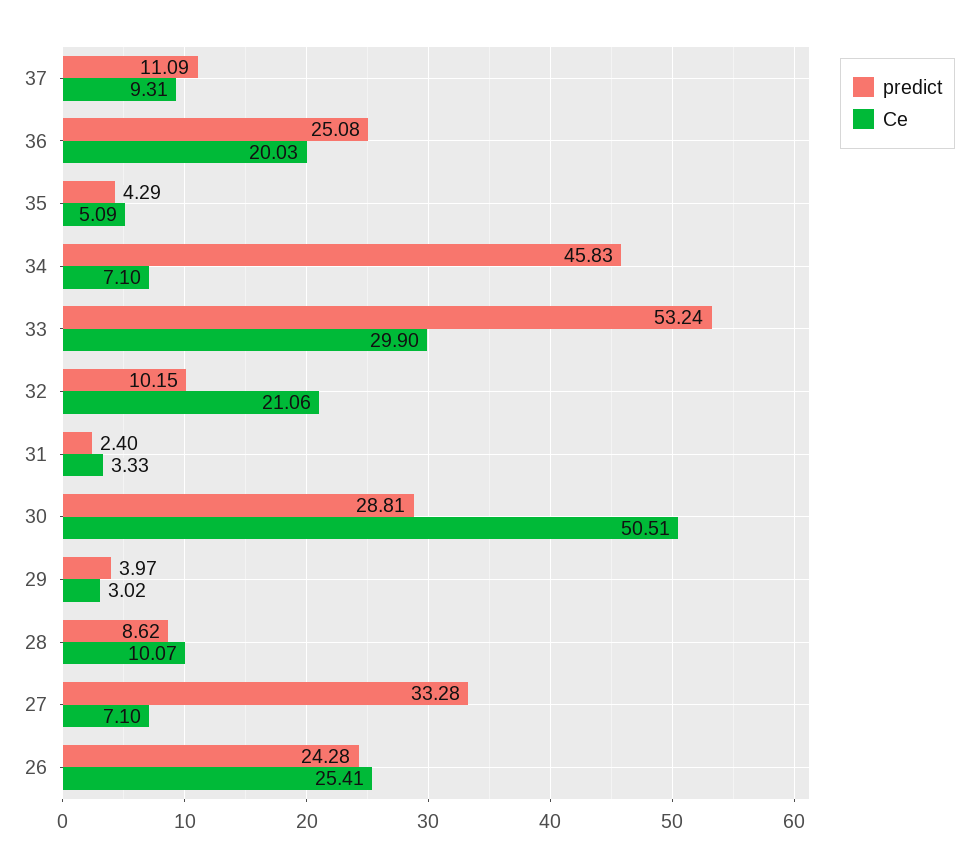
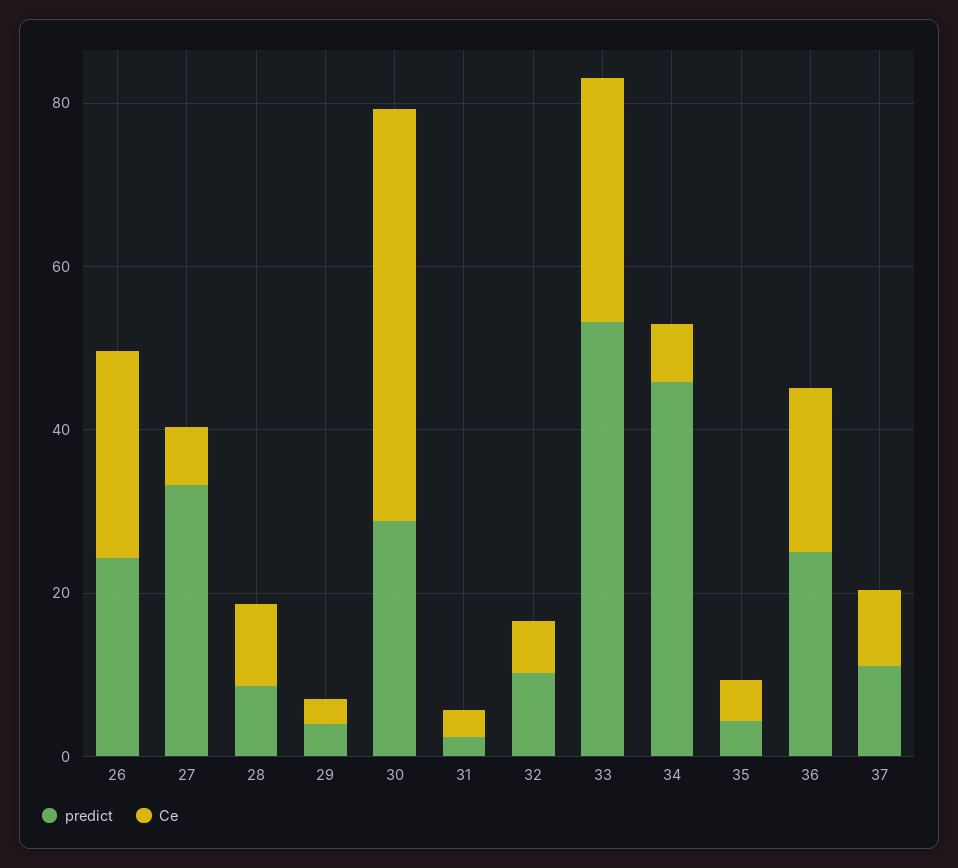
  {
    "predict": {
      "37": 11.09,
      "36": 25.08,
      "35": 4.29,
      "34": 45.83,
      "33": 53.24,
      "32": 10.15,
      "31": 2.4,
      "30": 28.81,
      "29": 3.97,
      "28": 8.62,
      "27": 33.28,
      "26": 24.28
    },
    "Ce": {
      "37": 9.31,
      "36": 20.03,
      "35": 5.09,
      "34": 7.1,
      "33": 29.9,
-     "32": 21.06,
+     "32": 5,
      "31": 3.33,
      "30": 50.51,
      "29": 3.02,
      "28": 10.07,
      "27": 7.1,
      "26": 25.41
    }
  }

